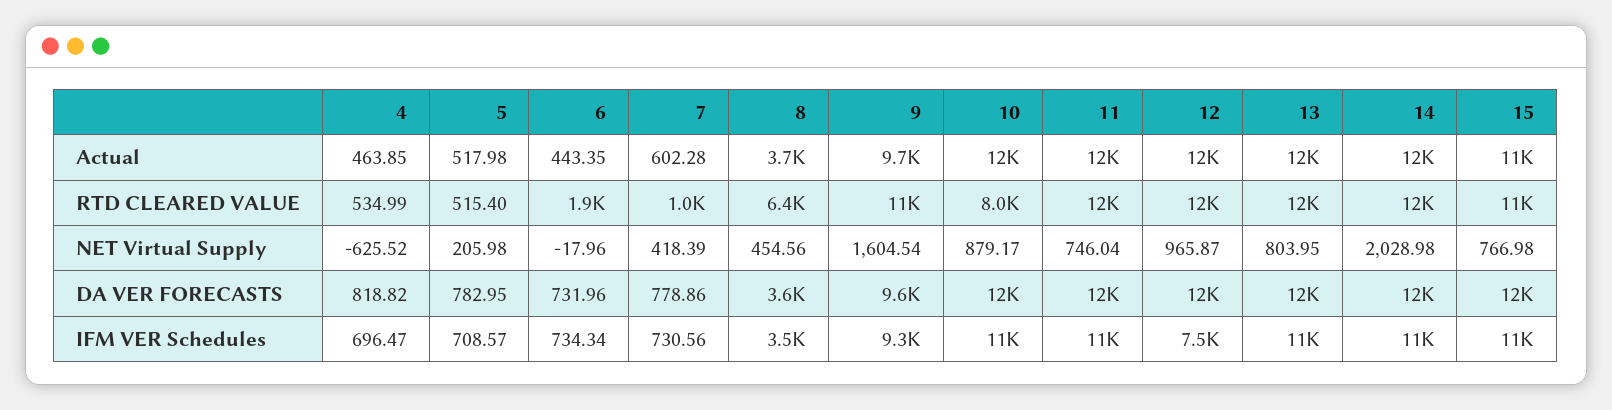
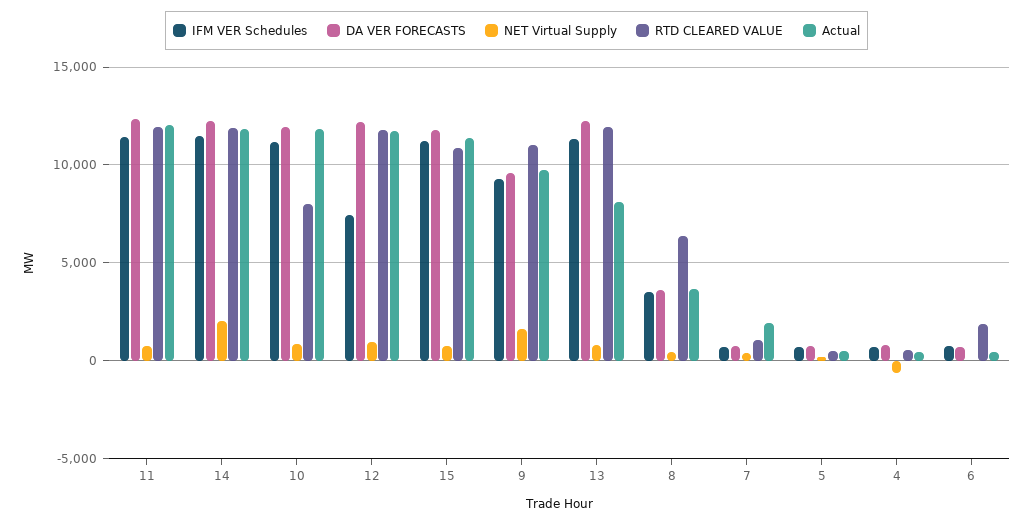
  {
    "Actual": {
      "4": 463.85,
      "5": 517.98,
      "6": 443.35,
-     "7": 602.28,
+     "7": 2000,
      "8": 3700,
      "9": 9700,
      "10": 12000,
      "11": 12000,
      "12": 12000,
-     "13": 12000,
+     "13": 8000,
      "14": 12000,
      "15": 11000
    },
    "RTD CLEARED VALUE": {
      "4": 534.99,
      "5": 515.4,
      "6": 1900,
      "7": 1000,
      "8": 6400,
      "9": 11000,
      "10": 8000,
      "11": 12000,
      "12": 12000,
      "13": 12000,
      "14": 12000,
      "15": 11000
    },
    "NET Virtual Supply": {
      "4": -625.52,
      "5": 205.98,
      "6": -17.96,
      "7": 418.39,
      "8": 454.56,
      "9": 1604.54,
      "10": 879.17,
      "11": 746.04,
      "12": 965.87,
      "13": 803.95,
      "14": 2028.98,
      "15": 766.98
    },
    "DA VER FORECASTS": {
      "4": 818.82,
      "5": 782.95,
      "6": 731.96,
      "7": 778.86,
      "8": 3600,
      "9": 9600,
      "10": 12000,
      "11": 12000,
      "12": 12000,
      "13": 12000,
      "14": 12000,
      "15": 12000
    },
    "IFM VER Schedules": {
      "4": 696.47,
      "5": 708.57,
      "6": 734.34,
      "7": 730.56,
      "8": 3500,
      "9": 9300,
      "10": 11000,
      "11": 11000,
      "12": 7500,
      "13": 11000,
      "14": 11000,
      "15": 11000
    }
  }

